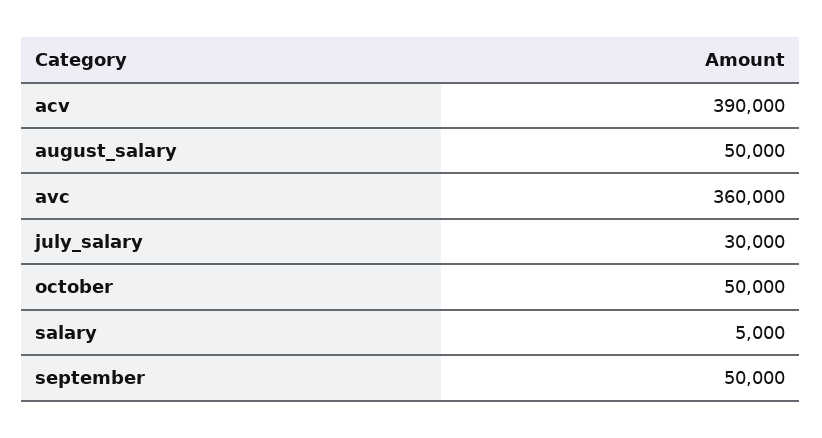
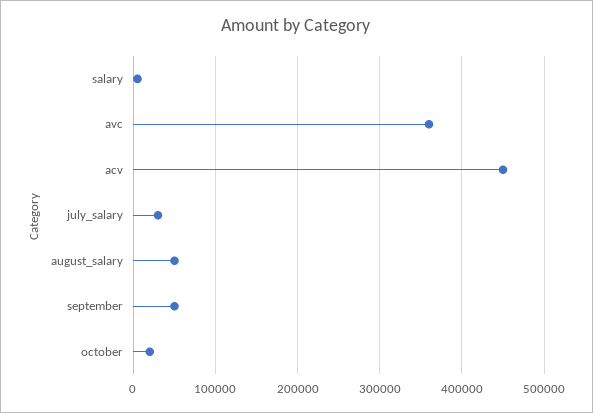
  {
-   "acv": 390000,
+   "acv": 450000,
    "august_salary": 50000,
    "avc": 360000,
    "july_salary": 30000,
-   "october": 50000,
+   "october": 20000,
    "salary": 5000,
    "september": 50000
  }

